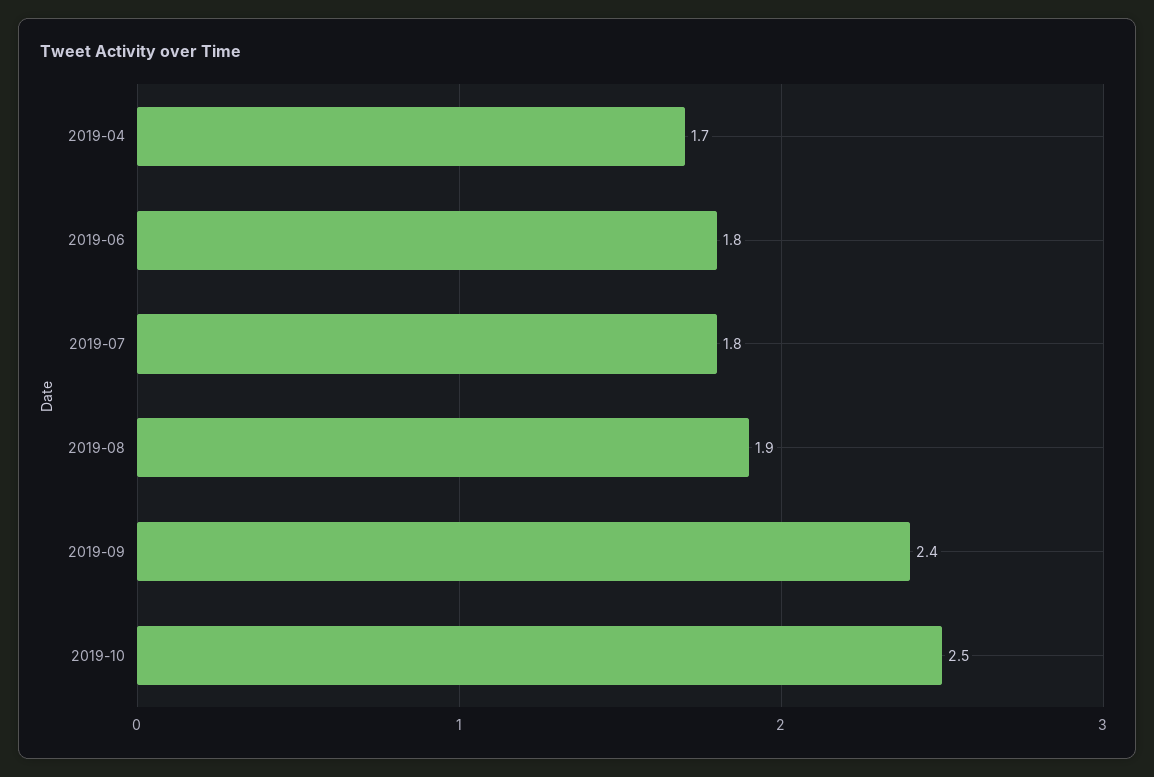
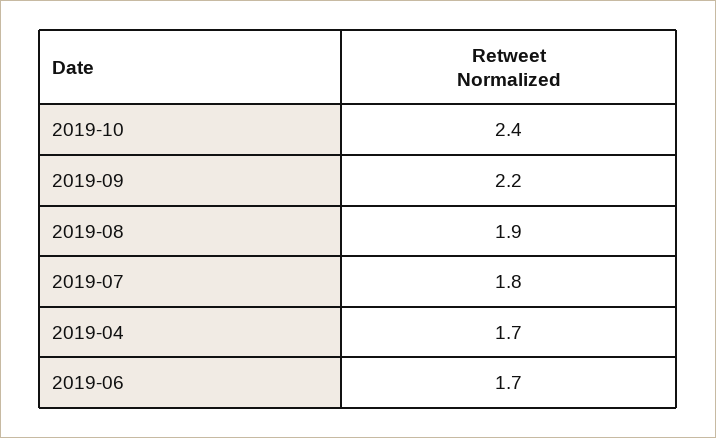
  {
    "2019-04": 1.7,
-   "2019-06": 1.8,
+   "2019-06": 1.7,
    "2019-07": 1.8,
    "2019-08": 1.9,
-   "2019-09": 2.4,
+   "2019-09": 2.2,
-   "2019-10": 2.5
+   "2019-10": 2.4
  }

